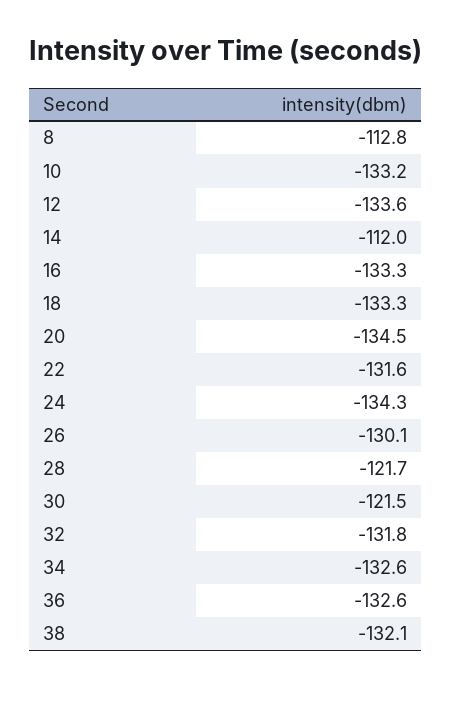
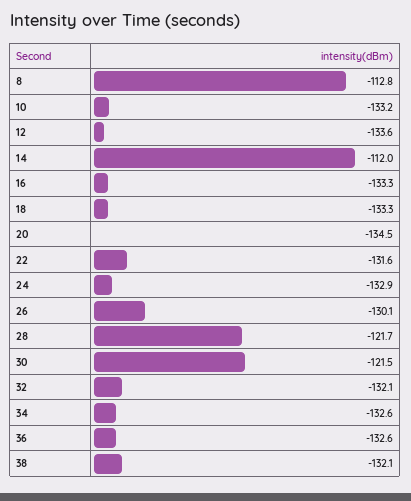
  {
    "8": -112.8,
    "10": -133.2,
    "12": -133.6,
    "14": -112,
    "16": -133.3,
    "18": -133.3,
    "20": -134.5,
    "22": -131.6,
-   "24": -134.3,
+   "24": -132.9,
    "26": -130.1,
    "28": -121.7,
    "30": -121.5,
-   "32": -131.8,
+   "32": -132.1,
    "34": -132.6,
    "36": -132.6,
    "38": -132.1
  }

